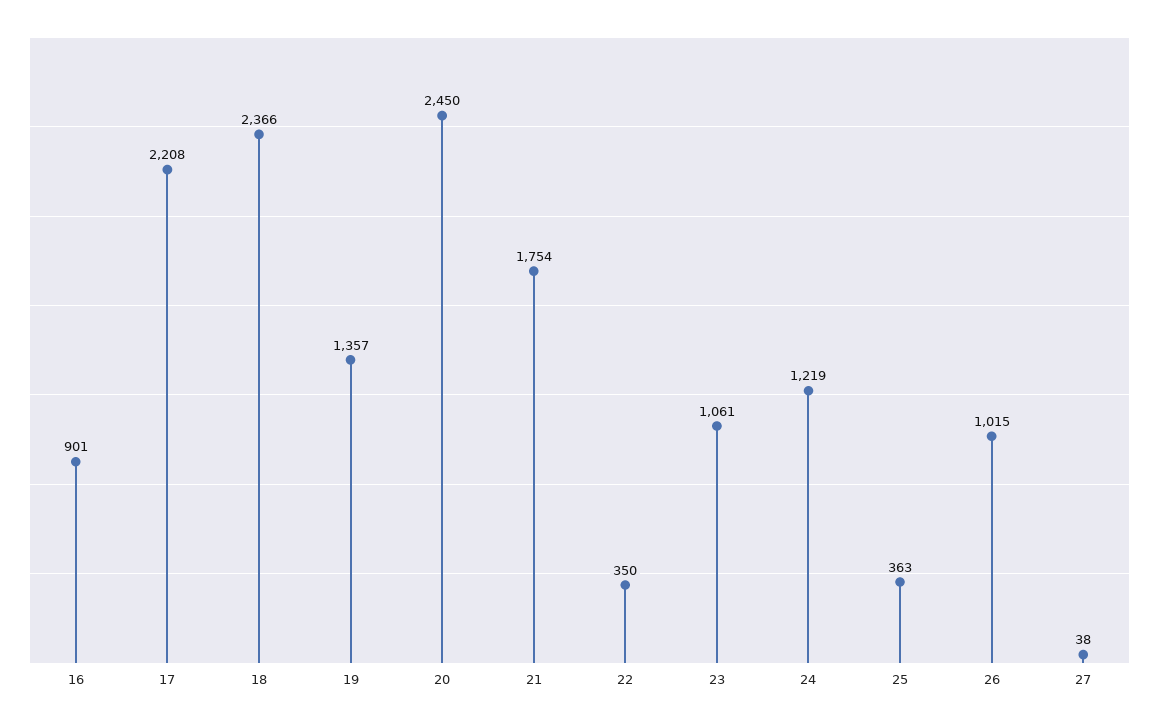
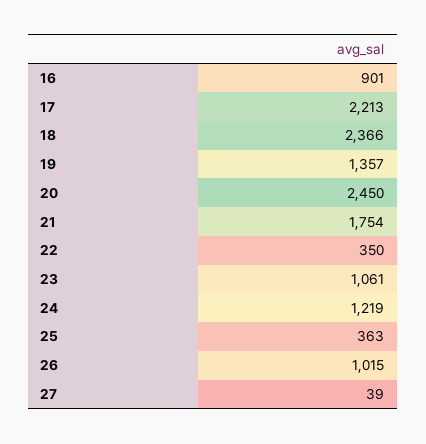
  {
    "16": 901,
-   "17": 2208,
+   "17": 2213,
    "18": 2366,
    "19": 1357,
    "20": 2450,
    "21": 1754,
    "22": 350,
    "23": 1061,
    "24": 1219,
    "25": 363,
    "26": 1015,
-   "27": 38
+   "27": 39
  }

